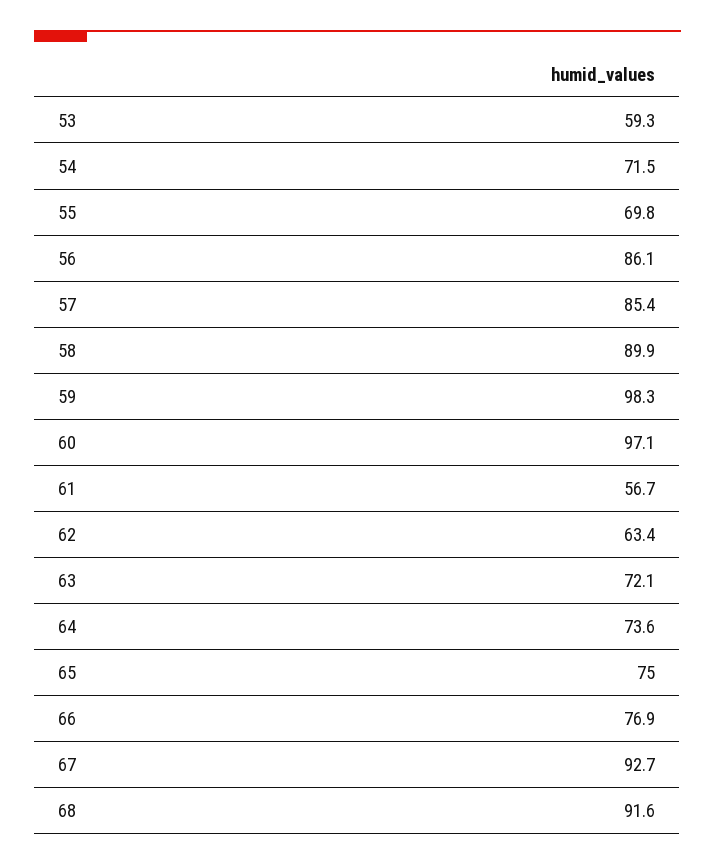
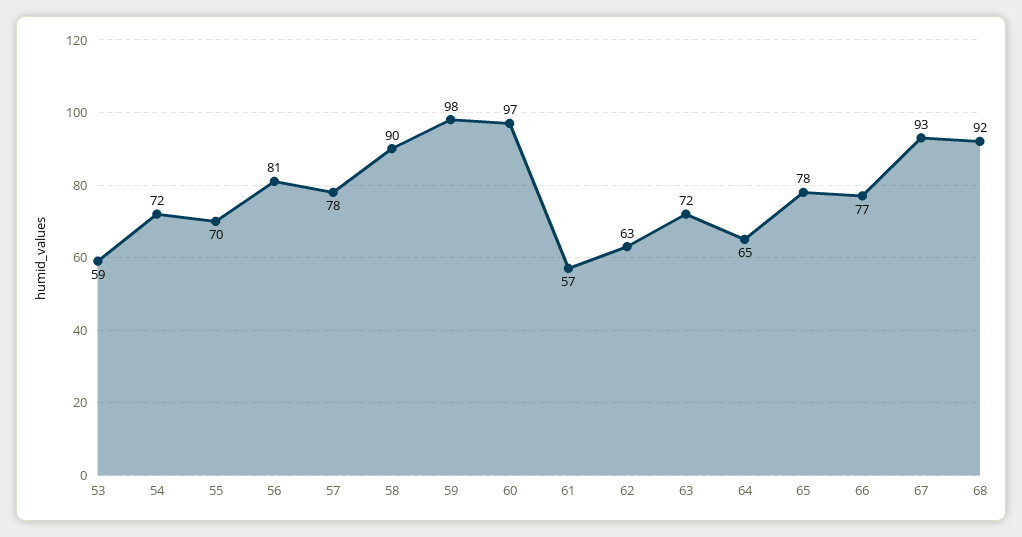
  {
    "53": 59.3,
    "54": 71.5,
    "55": 69.8,
-   "56": 86.1,
+   "56": 81,
-   "57": 85.4,
+   "57": 78,
    "58": 89.9,
    "59": 98.3,
    "60": 97.1,
    "61": 56.7,
    "62": 63.4,
    "63": 72.1,
-   "64": 73.6,
+   "64": 65,
-   "65": 75,
+   "65": 78,
    "66": 76.9,
    "67": 92.7,
    "68": 91.6
  }

